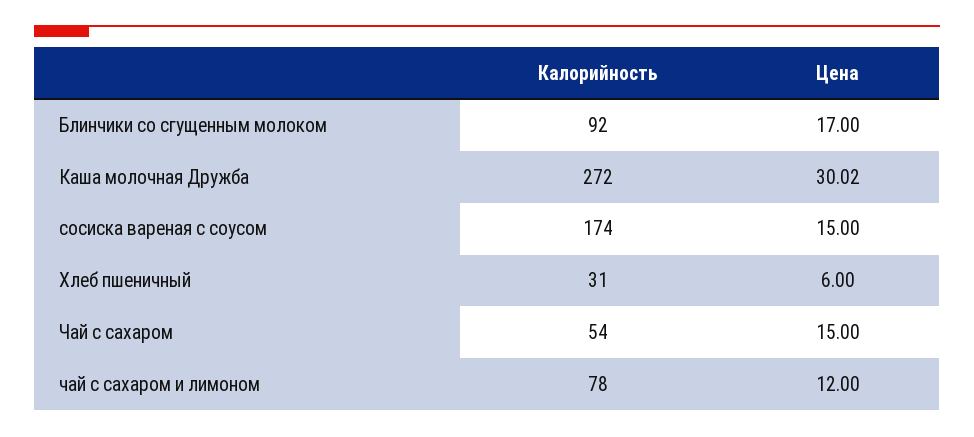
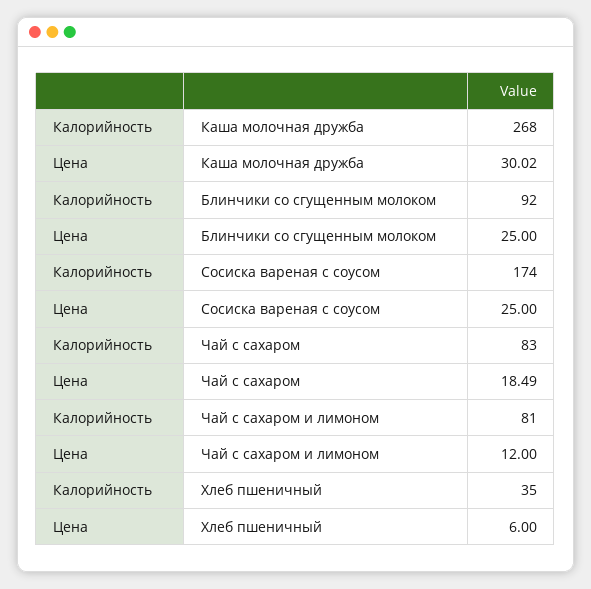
  {
    "Калорийность": {
      "Блинчики со сгущенным молоком": 92,
-     "Каша молочная Дружба": 272,
+     "Каша молочная Дружба": 268,
      "сосиска вареная с соусом": 174,
-     "Хлеб пшеничный": 31,
+     "Хлеб пшеничный": 35,
-     "Чай с сахаром": 54,
+     "Чай с сахаром": 83,
-     "чай с сахаром и лимоном": 78
+     "чай с сахаром и лимоном": 81
    },
    "Цена": {
-     "Блинчики со сгущенным молоком": 17,
+     "Блинчики со сгущенным молоком": 25,
      "Каша молочная Дружба": 30.02,
-     "сосиска вареная с соусом": 15,
+     "сосиска вареная с соусом": 25,
      "Хлеб пшеничный": 6,
-     "Чай с сахаром": 15,
+     "Чай с сахаром": 18.49,
      "чай с сахаром и лимоном": 12
    }
  }

